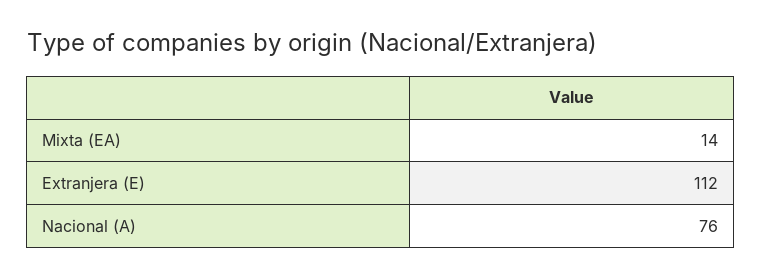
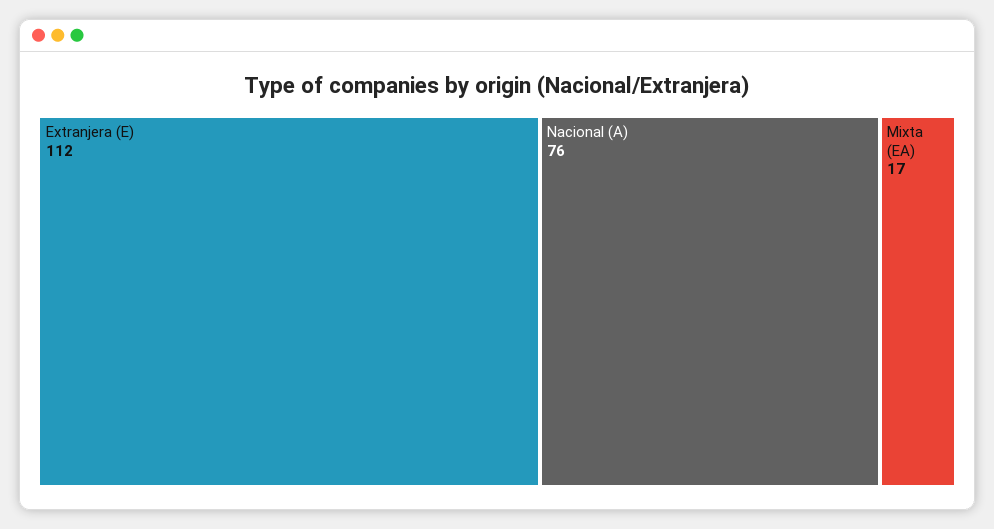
  {
-   "Mixta (EA)": 14,
+   "Mixta (EA)": 17,
    "Extranjera (E)": 112,
    "Nacional (A)": 76
  }

